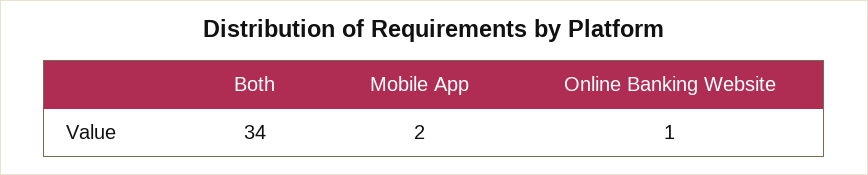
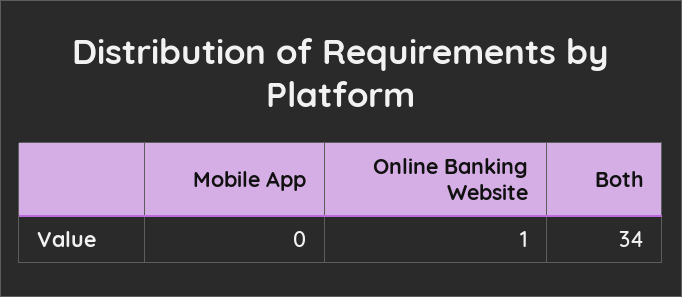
  {
    "Both": 34,
-   "Mobile App": 2,
+   "Mobile App": 0,
    "Online Banking Website": 1
  }

